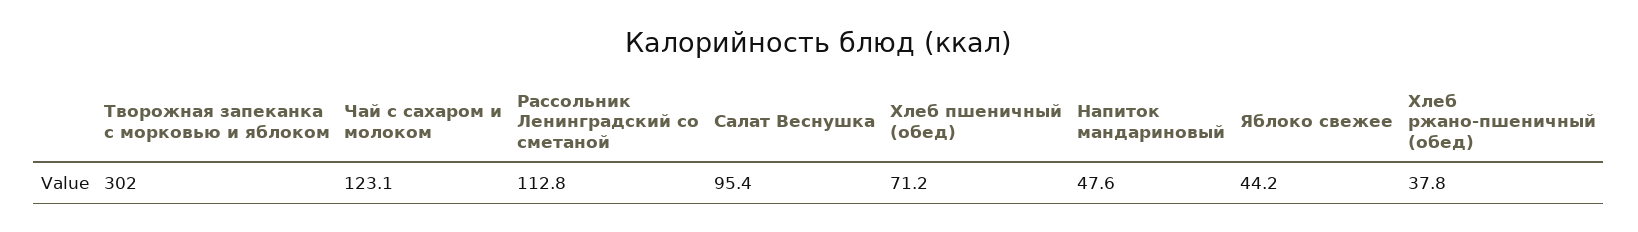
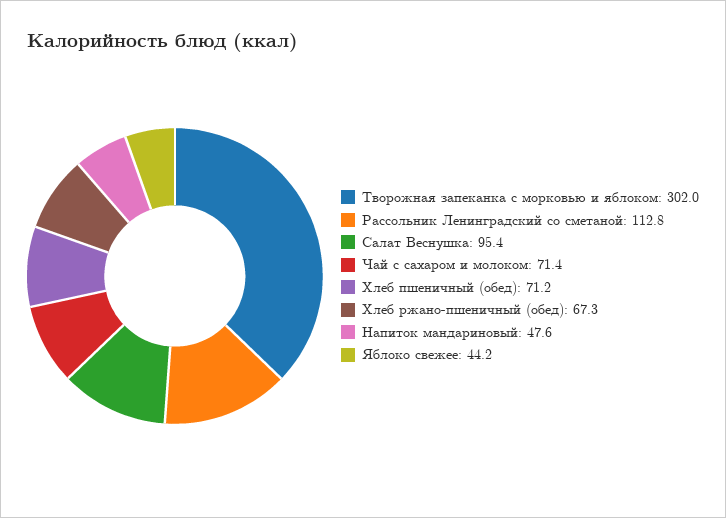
  {
    "Творожная запеканка с морковью и яблоком": 302,
-   "Чай с сахаром и молоком": 123.1,
+   "Чай с сахаром и молоком": 71.4,
    "Рассольник Ленинградский со сметаной": 112.8,
    "Салат Веснушка": 95.4,
    "Хлеб пшеничный (обед)": 71.2,
    "Напиток мандариновый": 47.6,
    "Яблоко свежее": 44.2,
-   "Хлеб ржано-пшеничный (обед)": 37.8
+   "Хлеб ржано-пшеничный (обед)": 67.3
  }

